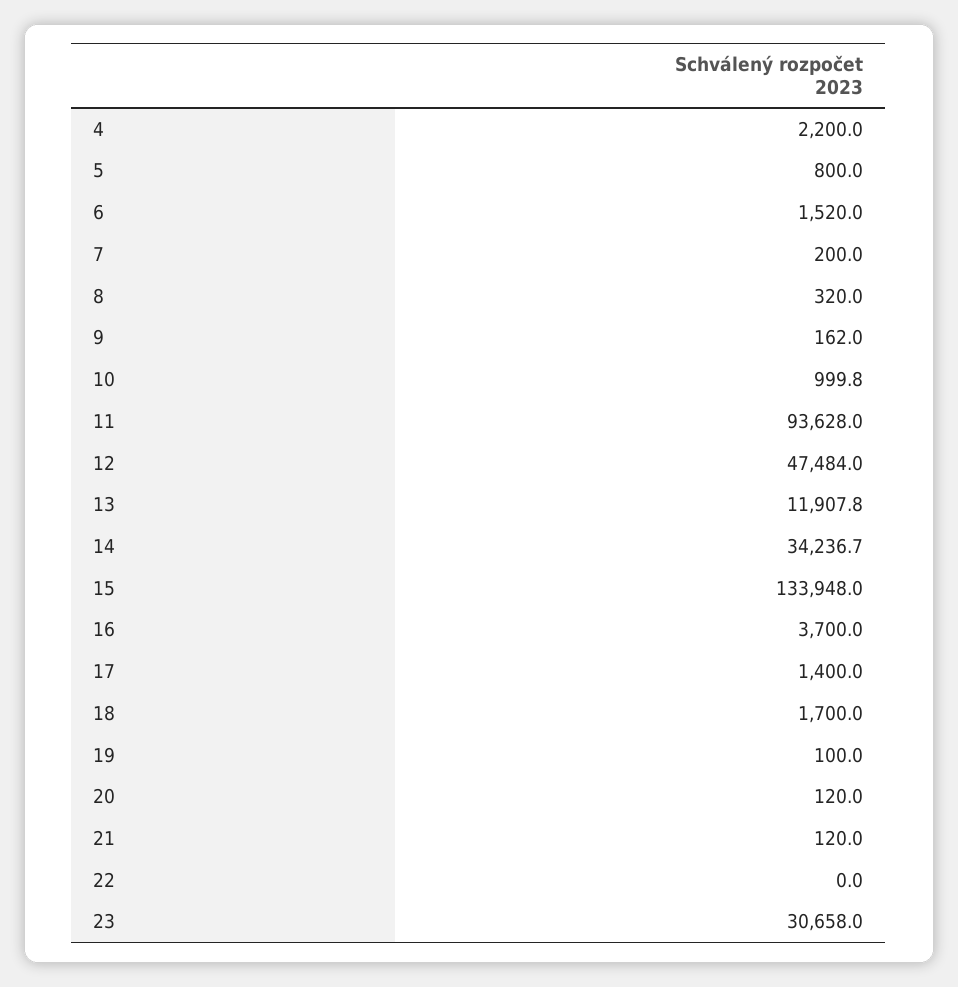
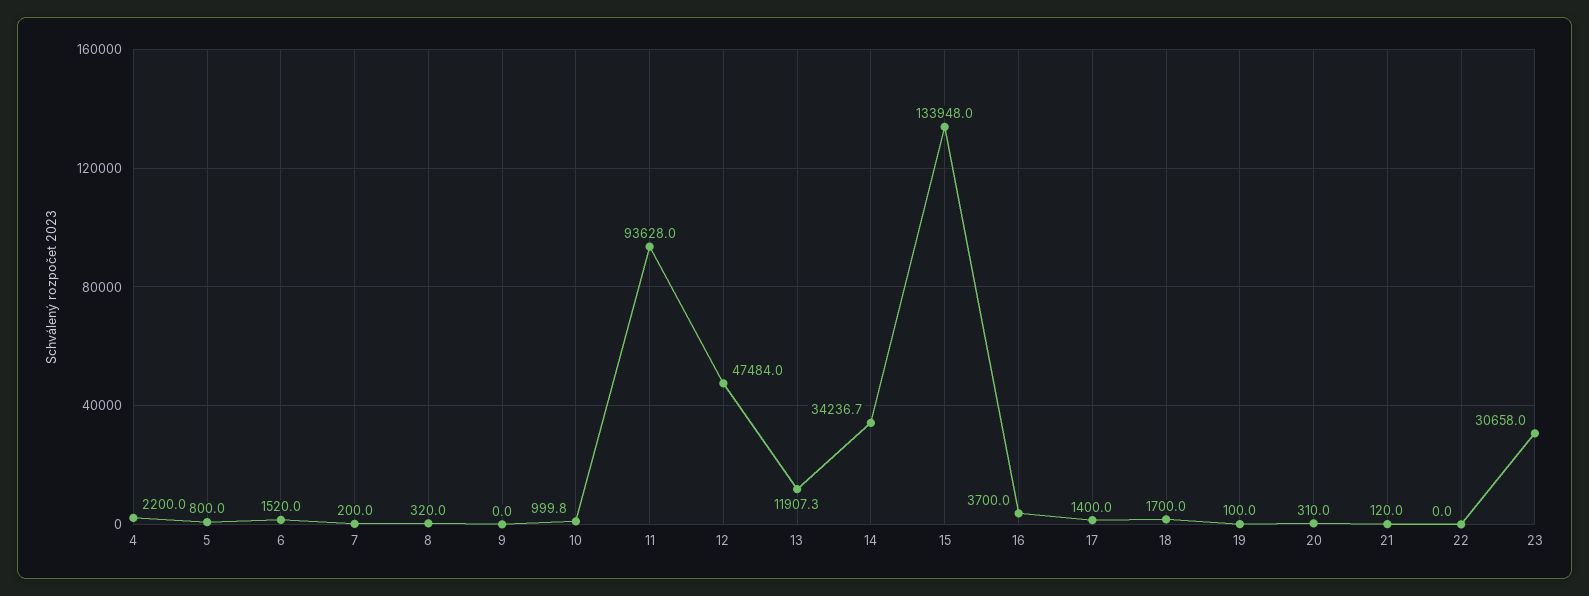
  {
    "4": 2200,
    "5": 800,
    "6": 1520,
    "7": 200,
    "8": 320,
-   "9": 162,
+   "9": 0,
    "10": 999.8,
    "11": 93628,
    "12": 47484,
-   "13": 11907.8,
+   "13": 11907.3,
    "14": 34236.7,
    "15": 133948,
    "16": 3700,
    "17": 1400,
    "18": 1700,
    "19": 100,
-   "20": 120,
+   "20": 310,
    "21": 120,
    "22": 0,
    "23": 30658
  }

